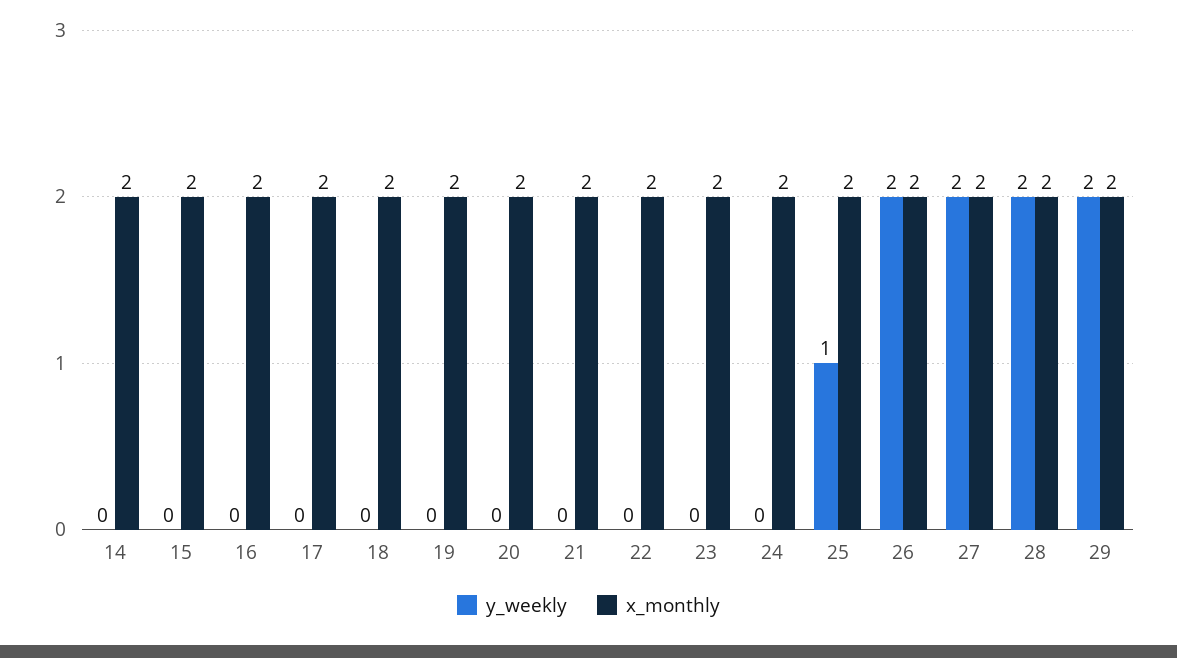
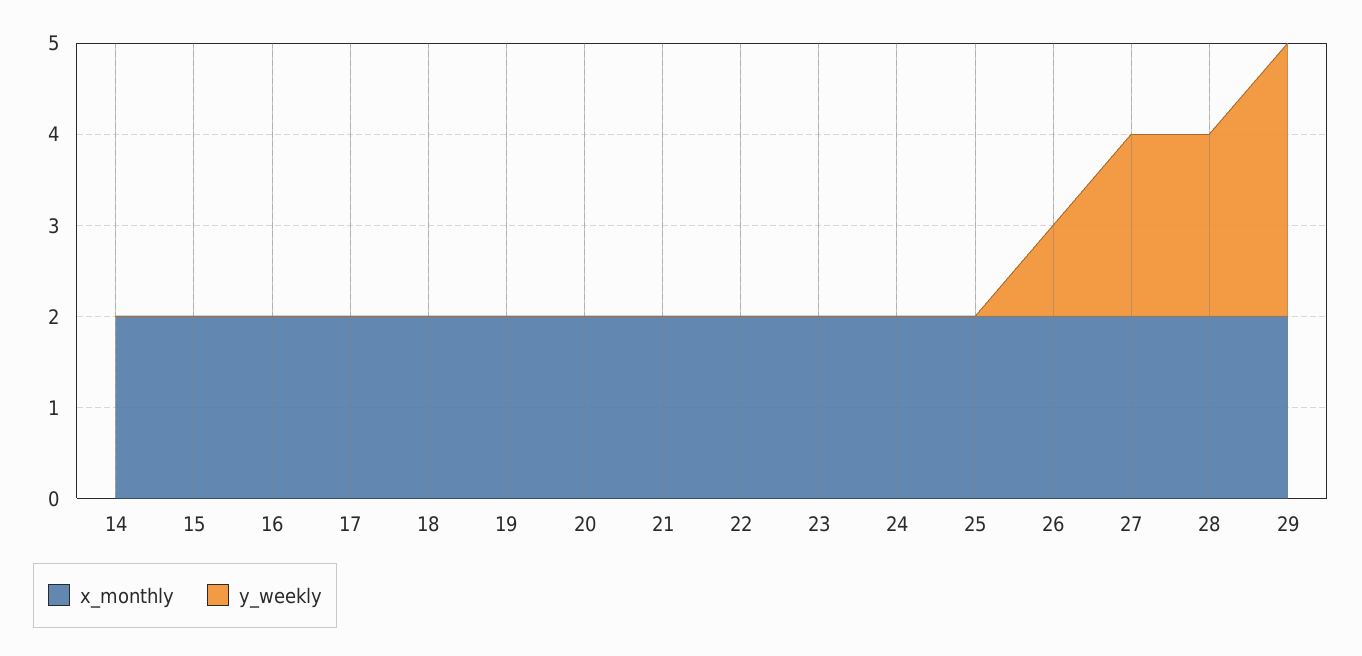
  {
    "y_weekly": {
      "14": 0,
      "15": 0,
      "16": 0,
      "17": 0,
      "18": 0,
      "19": 0,
      "20": 0,
      "21": 0,
      "22": 0,
      "23": 0,
      "24": 0,
-     "25": 1,
+     "25": 0,
-     "26": 2,
+     "26": 1,
      "27": 2,
      "28": 2,
-     "29": 2
+     "29": 3
    },
    "x_monthly": {
      "14": 2,
      "15": 2,
      "16": 2,
      "17": 2,
      "18": 2,
      "19": 2,
      "20": 2,
      "21": 2,
      "22": 2,
      "23": 2,
      "24": 2,
      "25": 2,
      "26": 2,
      "27": 2,
      "28": 2,
      "29": 2
    }
  }

